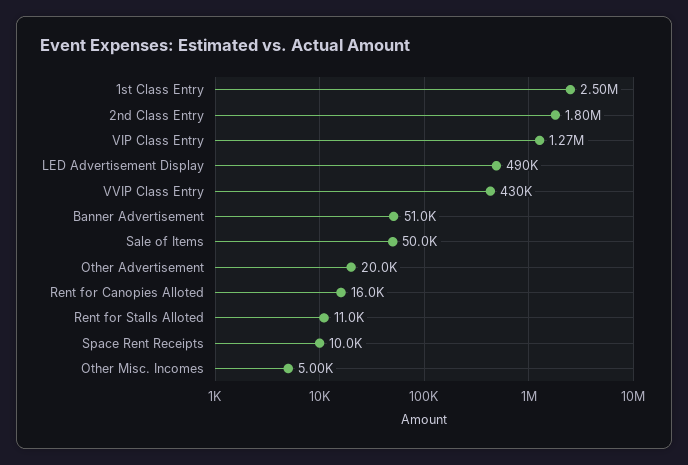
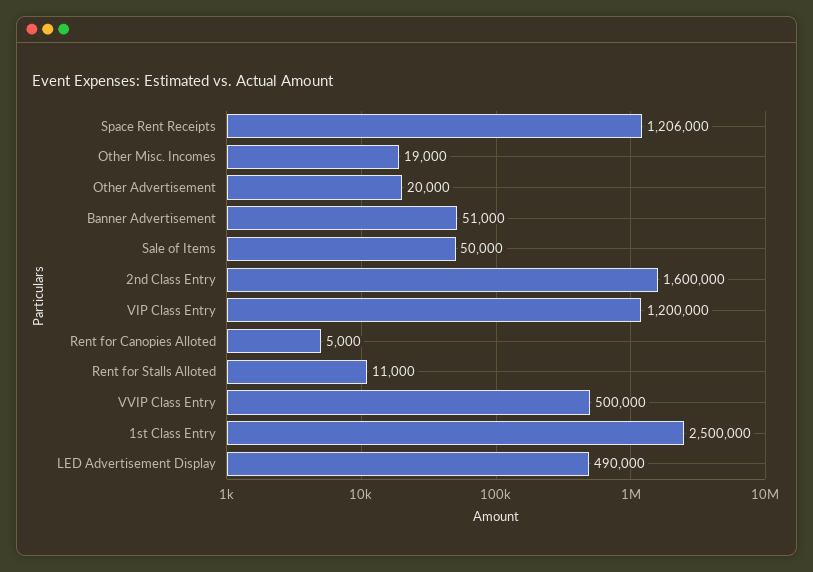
  {
    "1st Class Entry": 2500000,
-   "2nd Class Entry": 1800000,
+   "2nd Class Entry": 1600000,
-   "VIP Class Entry": 1270000,
+   "VIP Class Entry": 1200000,
    "LED Advertisement Display": 490000,
-   "VVIP Class Entry": 430000,
+   "VVIP Class Entry": 500000,
    "Banner Advertisement": 51000,
    "Sale of Items": 50000,
    "Other Advertisement": 20000,
-   "Rent for Canopies Alloted": 16000,
+   "Rent for Canopies Alloted": 5000,
    "Rent for Stalls Alloted": 11000,
-   "Space Rent Receipts": 10000,
+   "Space Rent Receipts": 1206000,
-   "Other Misc. Incomes": 5000
+   "Other Misc. Incomes": 19000
  }

